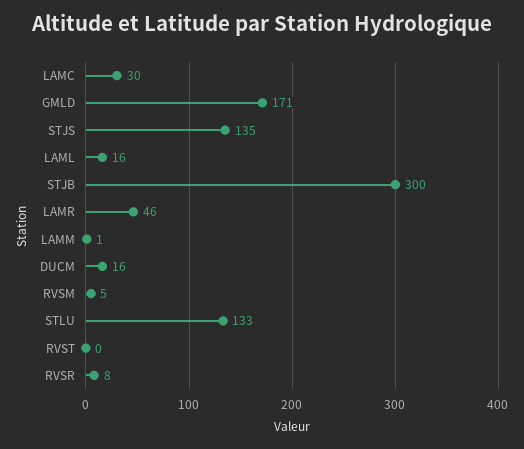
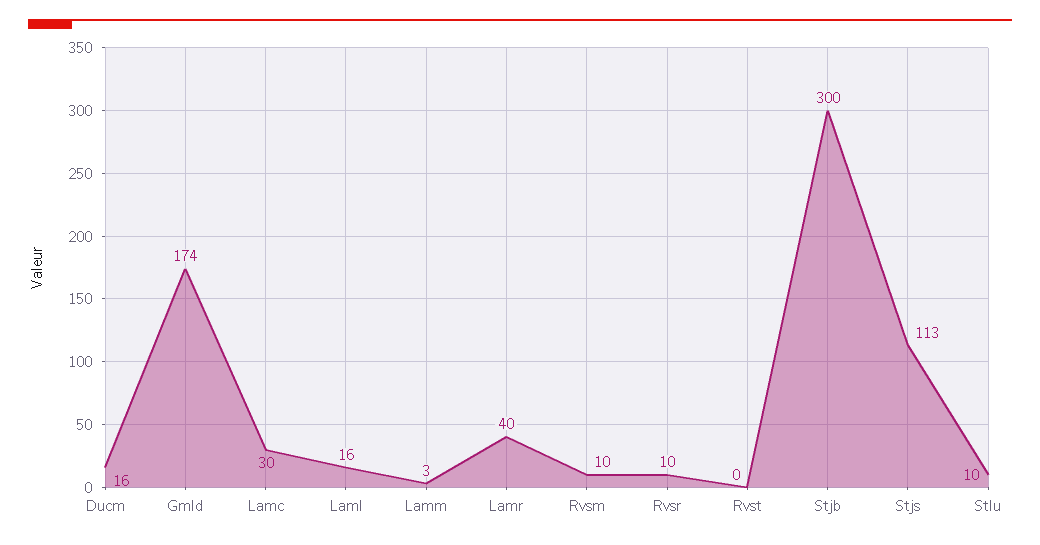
  {
    "LAMC": 30,
-   "GMLD": 171,
+   "GMLD": 174,
-   "STJS": 135,
+   "STJS": 113,
    "LAML": 16,
    "STJB": 300,
-   "LAMR": 46,
+   "LAMR": 40,
-   "LAMM": 1,
+   "LAMM": 3,
    "DUCM": 16,
-   "RVSM": 5,
+   "RVSM": 10,
-   "STLU": 133,
+   "STLU": 10,
    "RVST": 0,
-   "RVSR": 8
+   "RVSR": 10
  }

